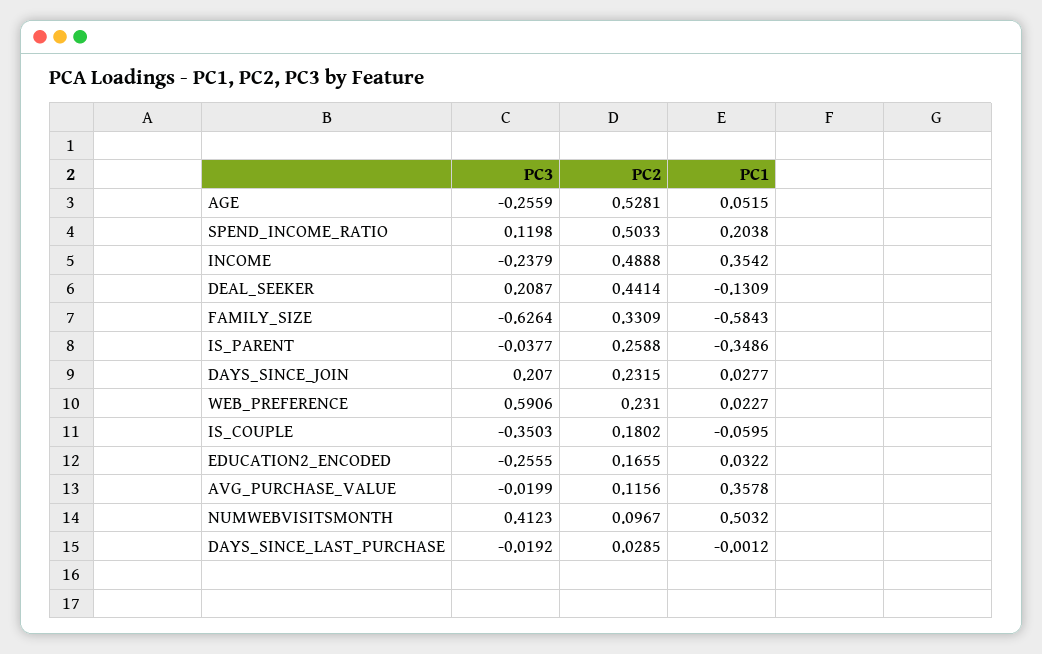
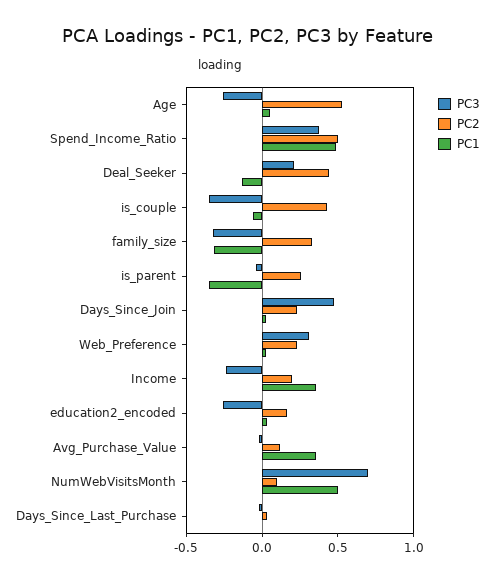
  {
    "PC3": {
      "AGE": -0.2559,
-     "SPEND_INCOME_RATIO": 0.1198,
+     "SPEND_INCOME_RATIO": 0.4,
      "INCOME": -0.2379,
      "DEAL_SEEKER": 0.2087,
-     "FAMILY_SIZE": -0.6264,
+     "FAMILY_SIZE": -0.3,
      "IS_PARENT": -0.0377,
-     "DAYS_SINCE_JOIN": 0.207,
+     "DAYS_SINCE_JOIN": 0.5,
-     "WEB_PREFERENCE": 0.5906,
+     "WEB_PREFERENCE": 0.3,
      "IS_COUPLE": -0.3503,
      "EDUCATION2_ENCODED": -0.2555,
      "AVG_PURCHASE_VALUE": -0.0199,
-     "NUMWEBVISITSMONTH": 0.4123,
+     "NUMWEBVISITSMONTH": 0.7,
      "DAYS_SINCE_LAST_PURCHASE": -0.0192
    },
    "PC2": {
      "AGE": 0.5281,
      "SPEND_INCOME_RATIO": 0.5033,
-     "INCOME": 0.4888,
+     "INCOME": 0.2,
      "DEAL_SEEKER": 0.4414,
      "FAMILY_SIZE": 0.3309,
      "IS_PARENT": 0.2588,
      "DAYS_SINCE_JOIN": 0.2315,
      "WEB_PREFERENCE": 0.231,
-     "IS_COUPLE": 0.1802,
+     "IS_COUPLE": 0.4,
      "EDUCATION2_ENCODED": 0.1655,
      "AVG_PURCHASE_VALUE": 0.1156,
      "NUMWEBVISITSMONTH": 0.0967,
      "DAYS_SINCE_LAST_PURCHASE": 0.0285
    },
    "PC1": {
      "AGE": 0.0515,
-     "SPEND_INCOME_RATIO": 0.2038,
+     "SPEND_INCOME_RATIO": 0.5,
      "INCOME": 0.3542,
      "DEAL_SEEKER": -0.1309,
-     "FAMILY_SIZE": -0.5843,
+     "FAMILY_SIZE": -0.3,
      "IS_PARENT": -0.3486,
      "DAYS_SINCE_JOIN": 0.0277,
      "WEB_PREFERENCE": 0.0227,
      "IS_COUPLE": -0.0595,
      "EDUCATION2_ENCODED": 0.0322,
      "AVG_PURCHASE_VALUE": 0.3578,
      "NUMWEBVISITSMONTH": 0.5032,
      "DAYS_SINCE_LAST_PURCHASE": -0.0012
    }
  }

